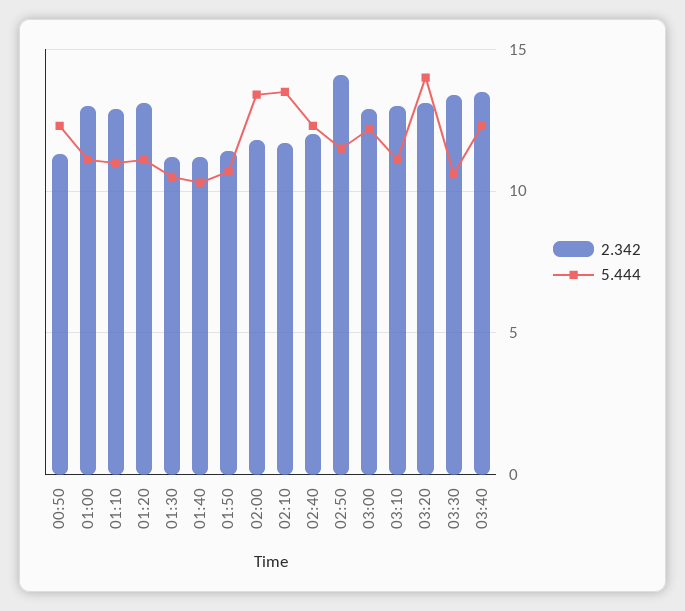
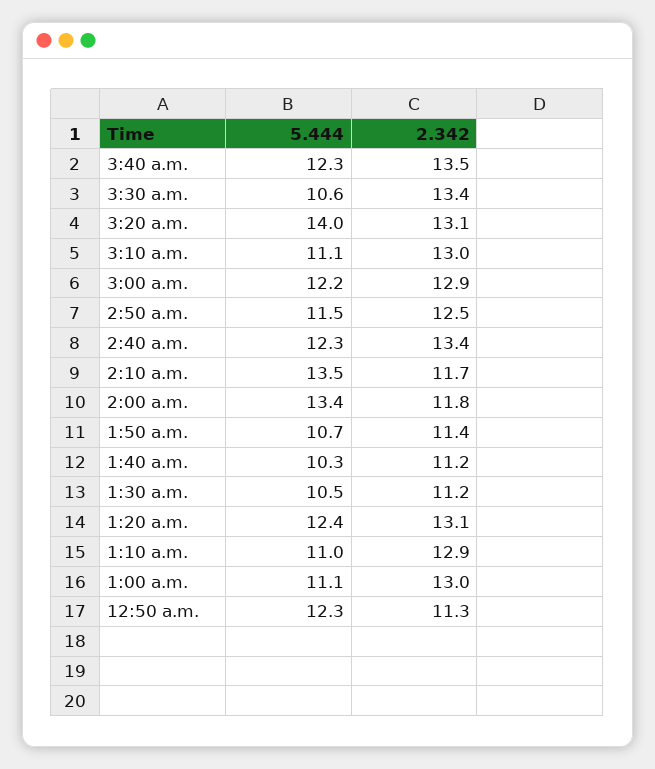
  {
    "2.342": {
      "00:50": 11.3,
      "01:00": 13,
      "01:10": 12.9,
      "01:20": 13.1,
      "01:30": 11.2,
      "01:40": 11.2,
      "01:50": 11.4,
      "02:00": 11.8,
      "02:10": 11.7,
-     "02:40": 12,
+     "02:40": 13.4,
-     "02:50": 14,
+     "02:50": 12.5,
      "03:00": 12.9,
      "03:10": 13,
      "03:20": 13.1,
      "03:30": 13.4,
      "03:40": 13.5
    },
    "5.444": {
      "00:50": 12.3,
      "01:00": 11.1,
      "01:10": 11,
-     "01:20": 11,
+     "01:20": 12.4,
      "01:30": 10.5,
      "01:40": 10.3,
      "01:50": 10.7,
      "02:00": 13.4,
      "02:10": 13.5,
      "02:40": 12.3,
      "02:50": 11.5,
      "03:00": 12.2,
      "03:10": 11.1,
      "03:20": 14,
      "03:30": 10.6,
      "03:40": 12.3
    }
  }

